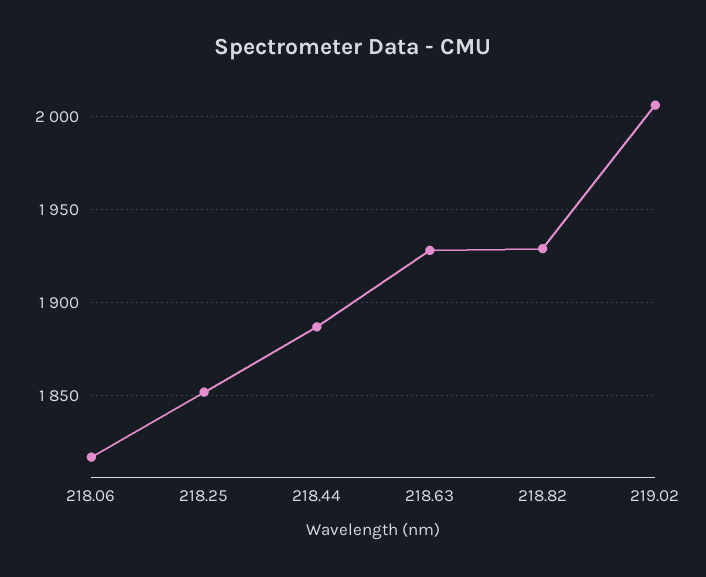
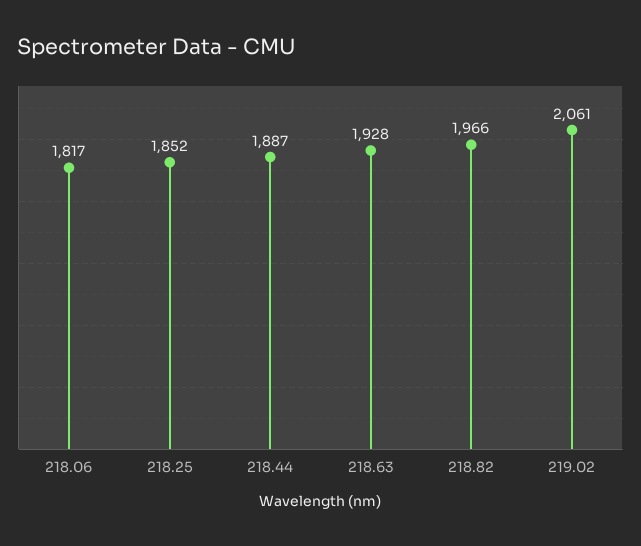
  {
    "218.06": 1817,
    "218.25": 1852,
    "218.44": 1887,
    "218.63": 1928,
-   "218.82": 1930,
+   "218.82": 1966,
-   "219.02": 2005
+   "219.02": 2061
  }

